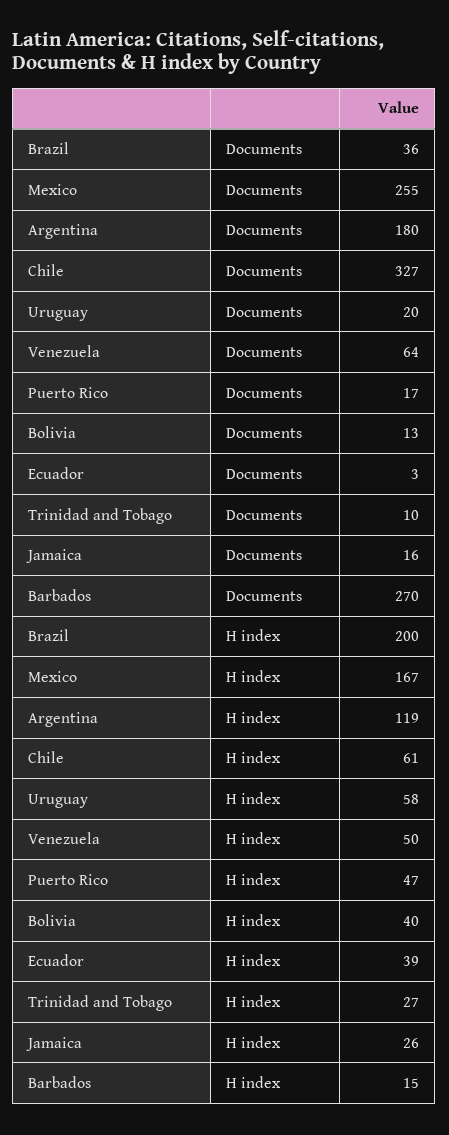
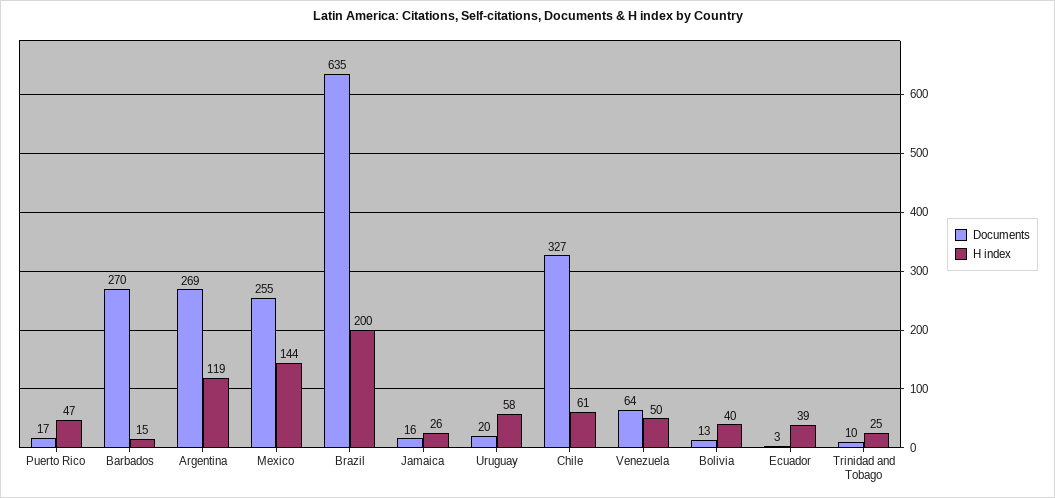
  {
    "Documents": {
-     "Brazil": 36,
+     "Brazil": 635,
      "Mexico": 255,
-     "Argentina": 180,
+     "Argentina": 269,
      "Chile": 327,
      "Uruguay": 20,
      "Venezuela": 64,
      "Puerto Rico": 17,
      "Bolivia": 13,
      "Ecuador": 3,
      "Trinidad and Tobago": 10,
      "Jamaica": 16,
      "Barbados": 270
    },
    "H index": {
      "Brazil": 200,
-     "Mexico": 167,
+     "Mexico": 144,
      "Argentina": 119,
      "Chile": 61,
      "Uruguay": 58,
      "Venezuela": 50,
      "Puerto Rico": 47,
      "Bolivia": 40,
      "Ecuador": 39,
-     "Trinidad and Tobago": 27,
+     "Trinidad and Tobago": 25,
      "Jamaica": 26,
      "Barbados": 15
    }
  }

